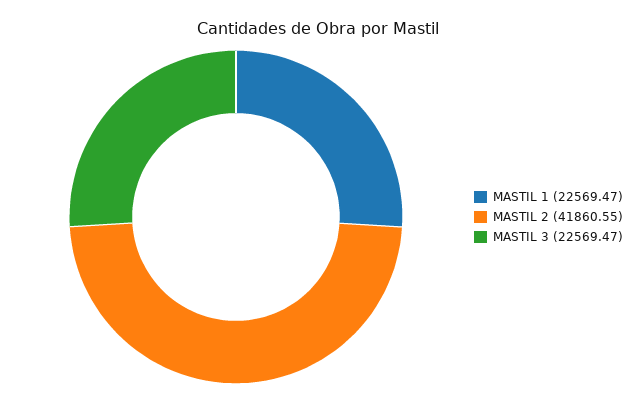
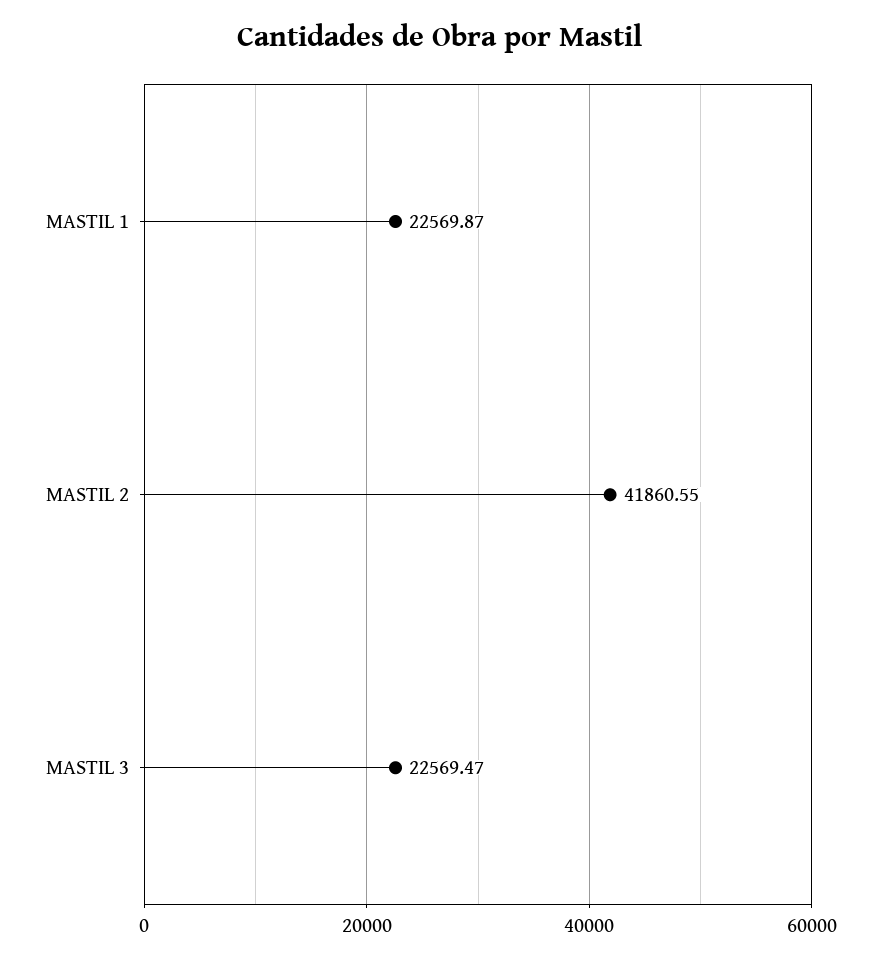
  {
-   "MASTIL 1": 22569.47,
+   "MASTIL 1": 22569.87,
    "MASTIL 2": 41860.55,
    "MASTIL 3": 22569.47
  }

